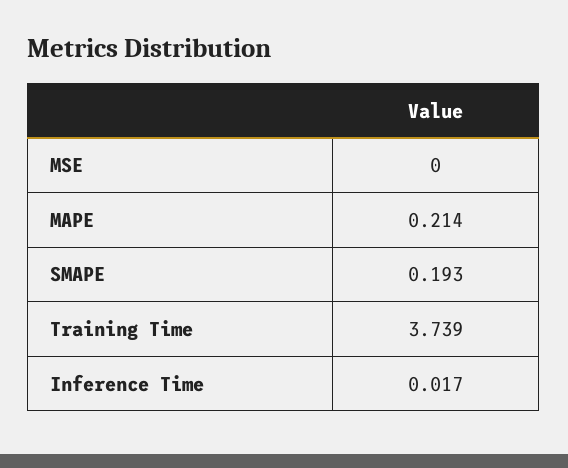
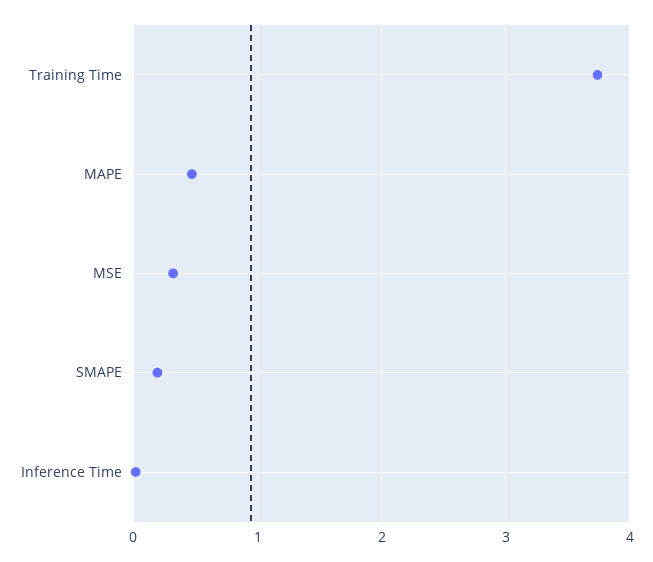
  {
-   "MSE": 0,
+   "MSE": 0.3,
-   "MAPE": 0.214,
+   "MAPE": 0.5,
    "SMAPE": 0.193,
    "Training Time": 3.739,
    "Inference Time": 0.017
  }

